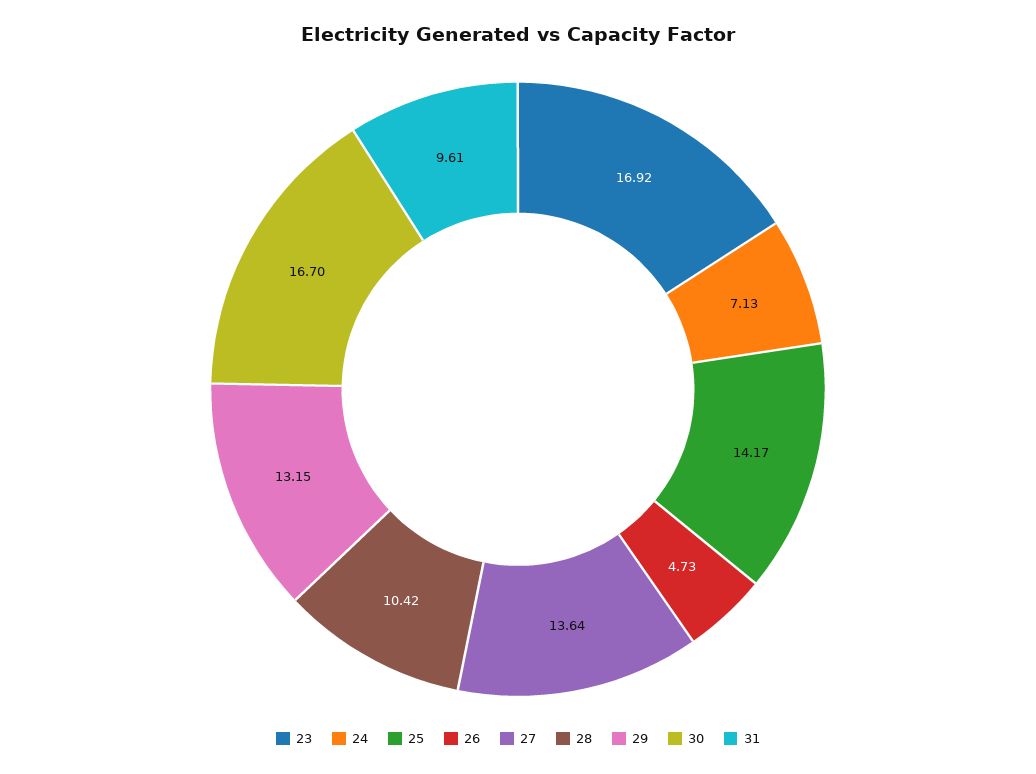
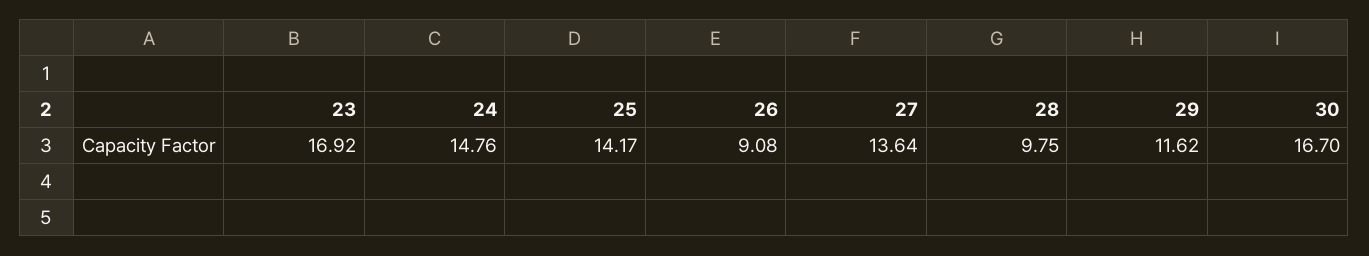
  {
    "23": 16.92,
-   "24": 7.13,
+   "24": 14.76,
    "25": 14.17,
-   "26": 4.73,
+   "26": 9.08,
    "27": 13.64,
-   "28": 10.42,
+   "28": 9.75,
-   "29": 13.15,
+   "29": 11.62,
-   "30": 16.7,
+   "30": 16.7
-   "31": 9.61
  }

